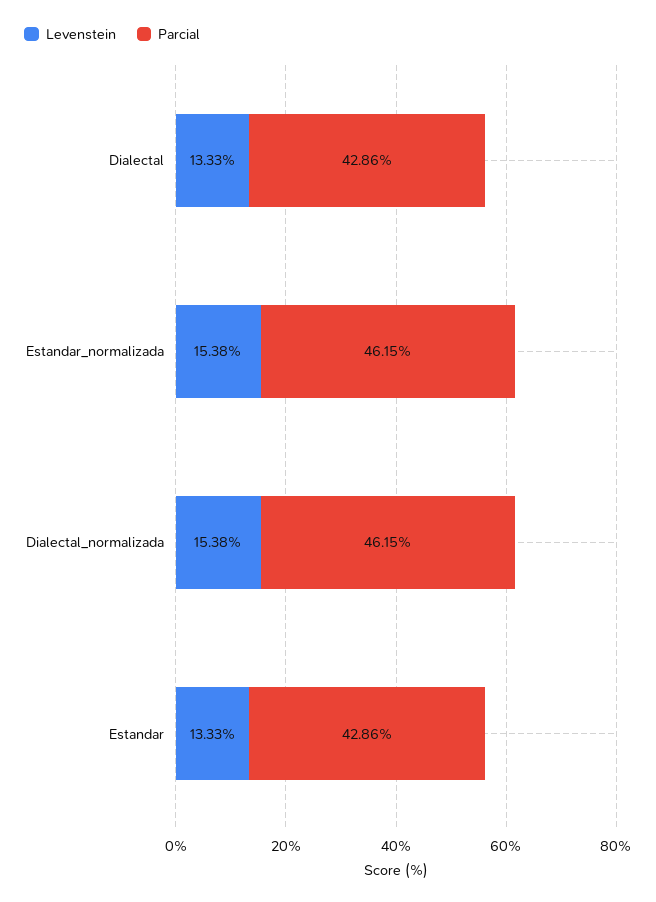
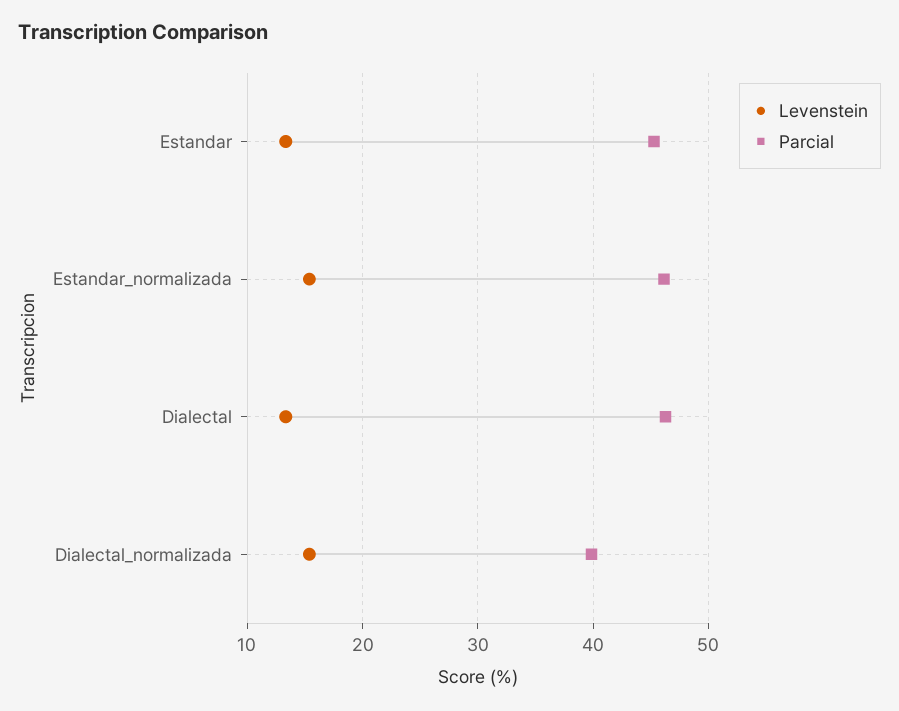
  {
    "Levenstein": {
      "Dialectal": 13.33,
      "Estandar_normalizada": 15.38,
      "Dialectal_normalizada": 15.38,
      "Estandar": 13.33
    },
    "Parcial": {
-     "Dialectal": 42.86,
+     "Dialectal": 46,
      "Estandar_normalizada": 46.15,
-     "Dialectal_normalizada": 46.15,
+     "Dialectal_normalizada": 40,
-     "Estandar": 42.86
+     "Estandar": 45
    }
  }

